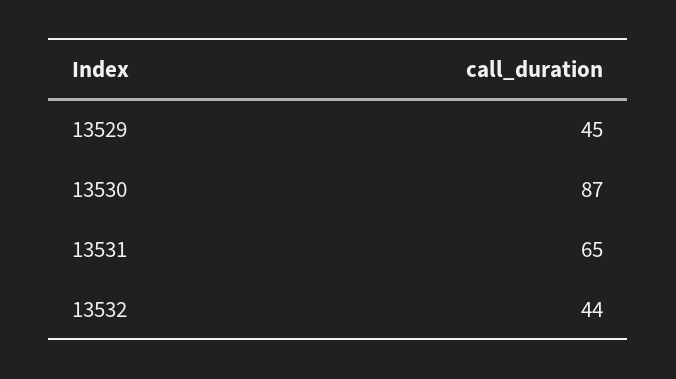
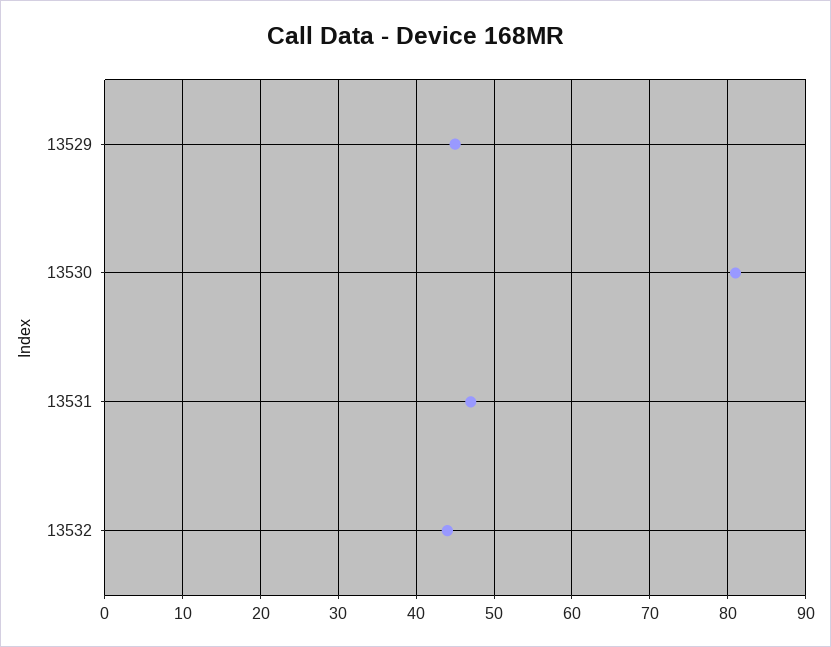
  {
    "13529": 45,
-   "13530": 87,
+   "13530": 81,
-   "13531": 65,
+   "13531": 47,
    "13532": 44
  }

